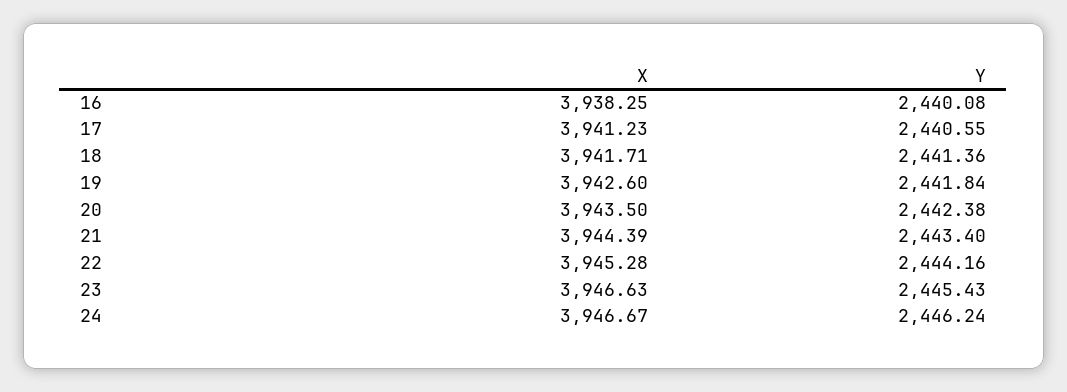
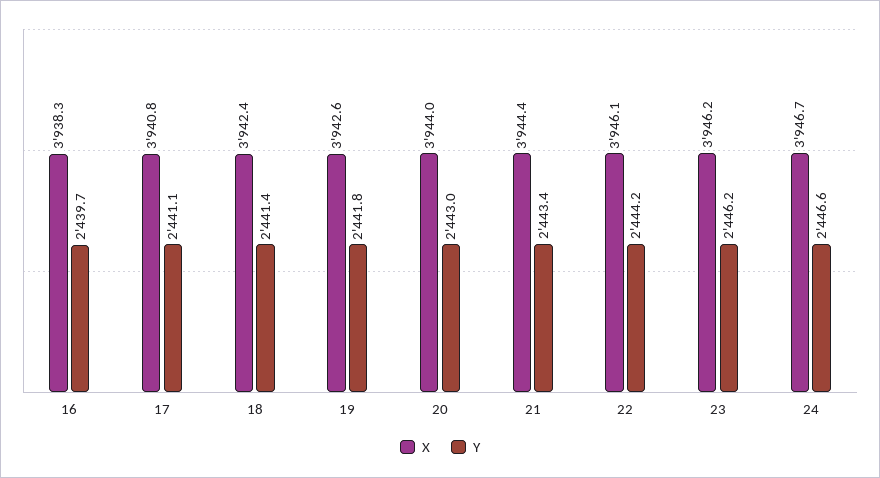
  {
    "X": {
      "16": 3938.25,
-     "17": 3941.23,
+     "17": 3940.8,
-     "18": 3941.71,
+     "18": 3942.4,
      "19": 3942.6,
-     "20": 3943.5,
+     "20": 3944,
      "21": 3944.39,
-     "22": 3945.28,
+     "22": 3946.1,
-     "23": 3946.63,
+     "23": 3946.2,
      "24": 3946.67
    },
    "Y": {
-     "16": 2440.08,
+     "16": 2439.7,
-     "17": 2440.55,
+     "17": 2441.1,
      "18": 2441.36,
      "19": 2441.84,
-     "20": 2442.38,
+     "20": 2443,
      "21": 2443.4,
      "22": 2444.16,
-     "23": 2445.43,
+     "23": 2446.2,
-     "24": 2446.24
+     "24": 2446.6
    }
  }

